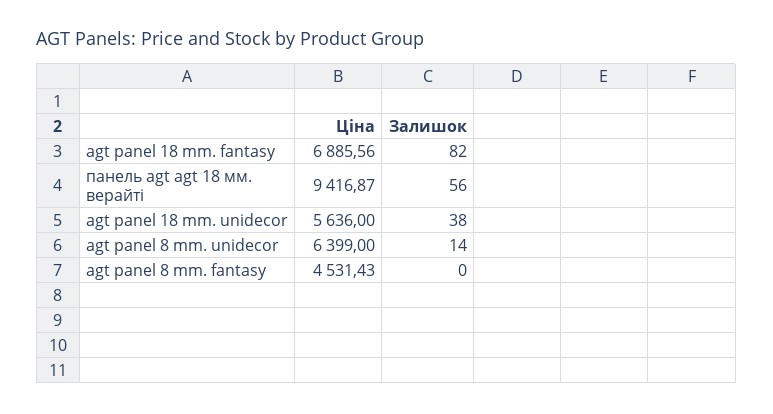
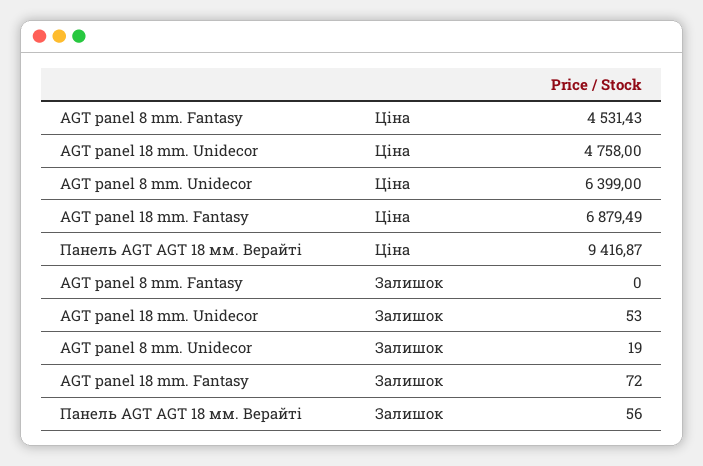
  {
    "Ціна": {
-     "agt panel 18 mm. fantasy": 6885.56,
+     "agt panel 18 mm. fantasy": 6879.49,
      "панель agt agt 18 мм. верайті": 9416.87,
-     "agt panel 18 mm. unidecor": 5636,
+     "agt panel 18 mm. unidecor": 4758,
      "agt panel 8 mm. unidecor": 6399,
      "agt panel 8 mm. fantasy": 4531.43
    },
    "Залишок": {
-     "agt panel 18 mm. fantasy": 82,
+     "agt panel 18 mm. fantasy": 72,
      "панель agt agt 18 мм. верайті": 56,
-     "agt panel 18 mm. unidecor": 38,
+     "agt panel 18 mm. unidecor": 53,
-     "agt panel 8 mm. unidecor": 14,
+     "agt panel 8 mm. unidecor": 19,
      "agt panel 8 mm. fantasy": 0
    }
  }

